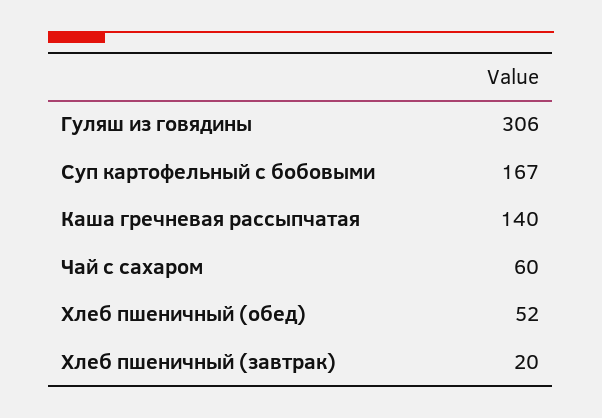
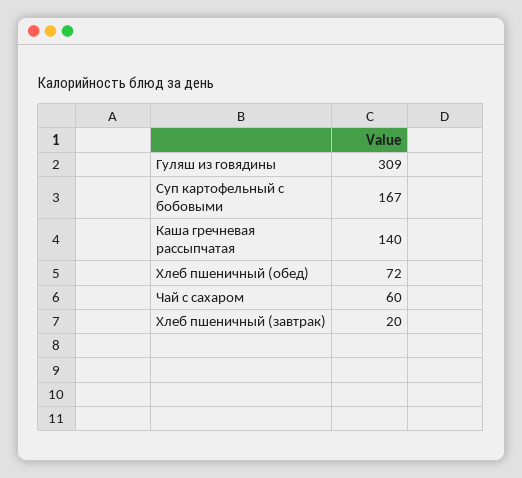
  {
-   "Гуляш из говядины": 306,
+   "Гуляш из говядины": 309,
    "Суп картофельный с бобовыми": 167,
    "Каша гречневая рассыпчатая": 140,
    "Чай с сахаром": 60,
-   "Хлеб пшеничный (обед)": 52,
+   "Хлеб пшеничный (обед)": 72,
    "Хлеб пшеничный (завтрак)": 20
  }

